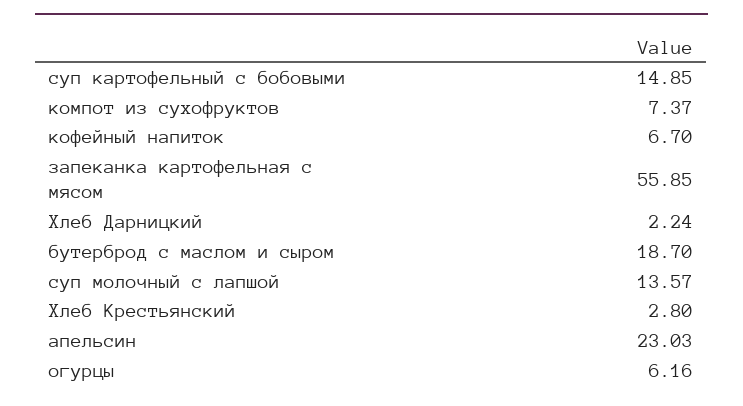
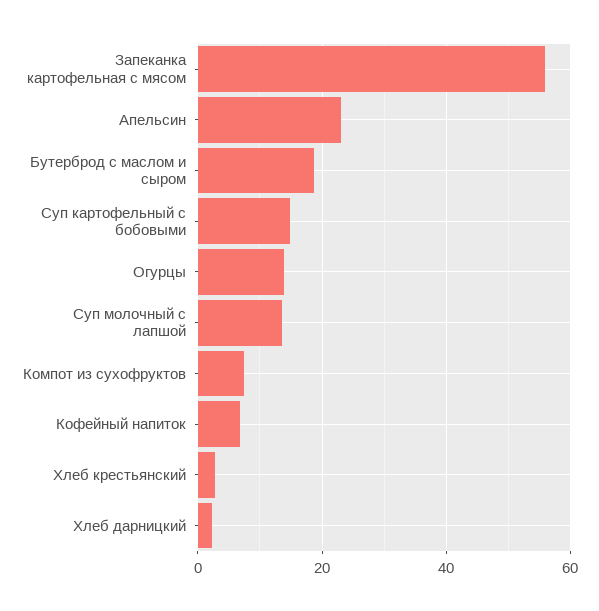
  {
    "суп картофельный с бобовыми": 14.85,
    "компот из сухофруктов": 7.37,
    "кофейный напиток": 6.7,
    "запеканка картофельная с мясом": 55.85,
    "Хлеб Дарницкий": 2.24,
    "бутерброд с маслом и сыром": 18.7,
    "суп молочный с лапшой": 13.57,
    "Хлеб Крестьянский": 2.8,
    "апельсин": 23.03,
-   "огурцы": 6.16
+   "огурцы": 14
  }

